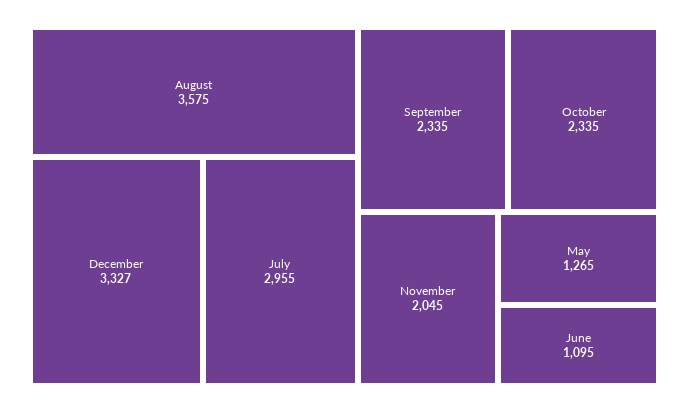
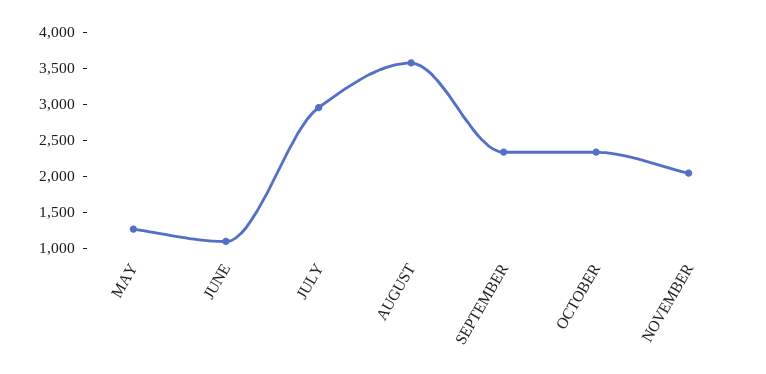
  {
    "August": 3575,
-   "December": 3327,
    "July": 2955,
    "September": 2335,
    "October": 2335,
    "November": 2045,
    "May": 1265,
    "June": 1095
  }

